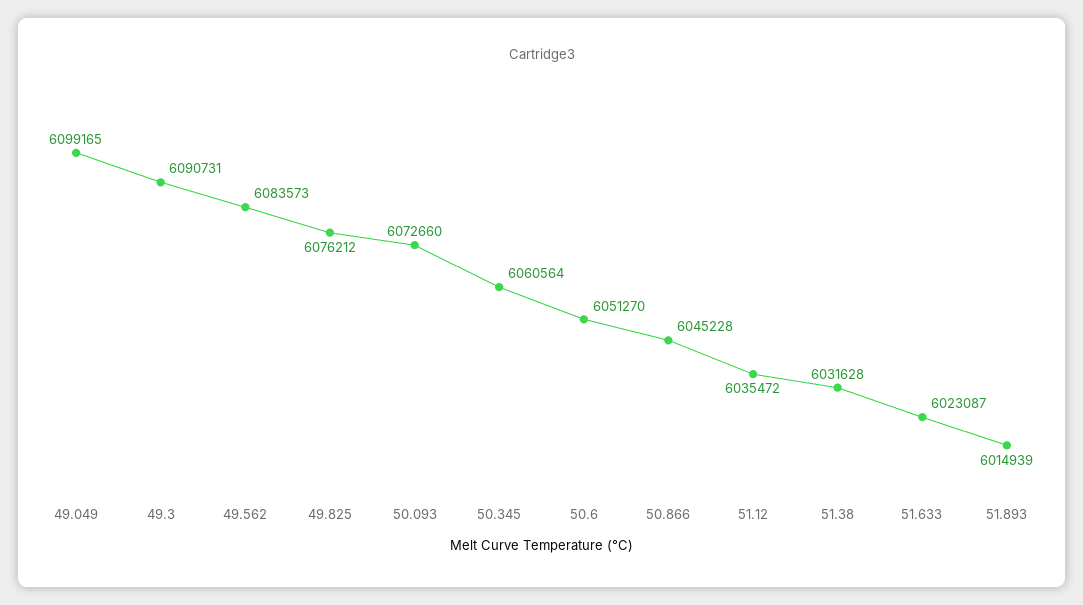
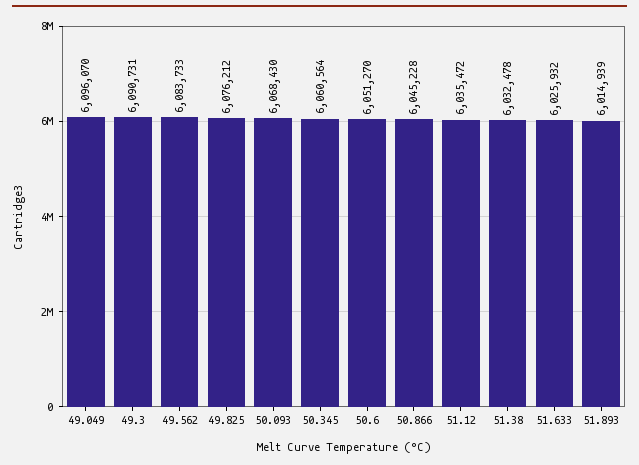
  {
-   "49.049": 6099165,
+   "49.049": 6096070,
    "49.3": 6090731,
-   "49.562": 6083573,
+   "49.562": 6083733,
    "49.825": 6076212,
-   "50.093": 6072660,
+   "50.093": 6068430,
    "50.345": 6060564,
    "50.6": 6051270,
    "50.866": 6045228,
    "51.12": 6035472,
-   "51.38": 6031628,
+   "51.38": 6032478,
-   "51.633": 6023087,
+   "51.633": 6025932,
    "51.893": 6014939
  }

